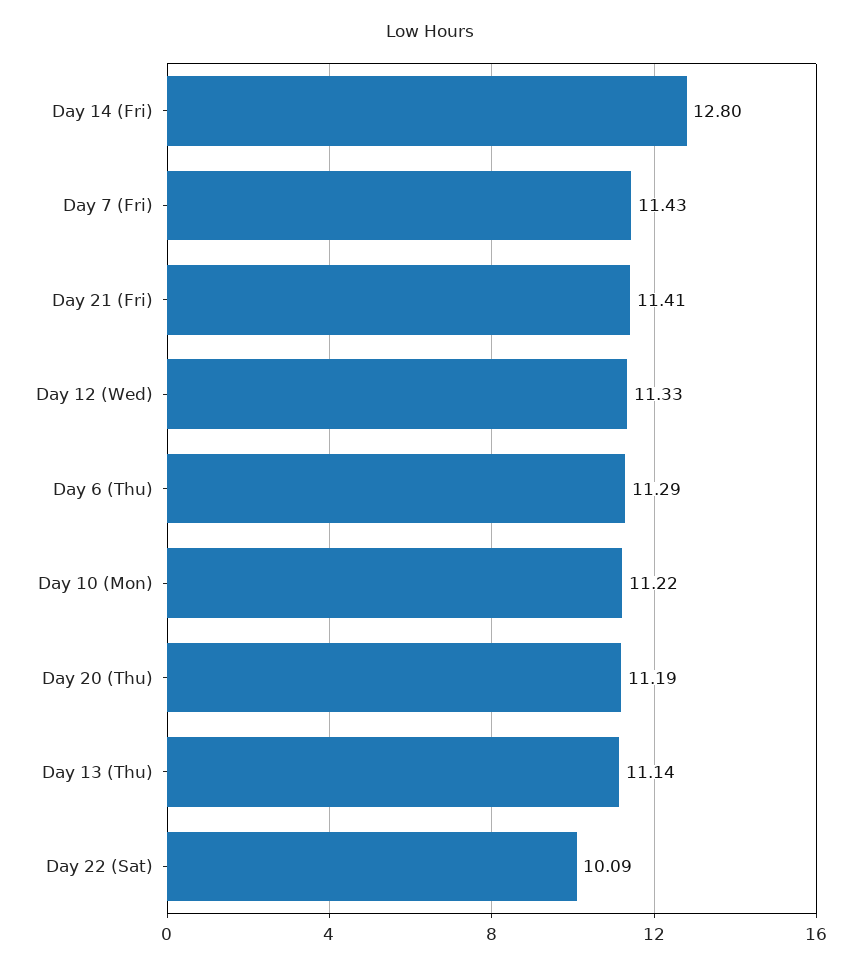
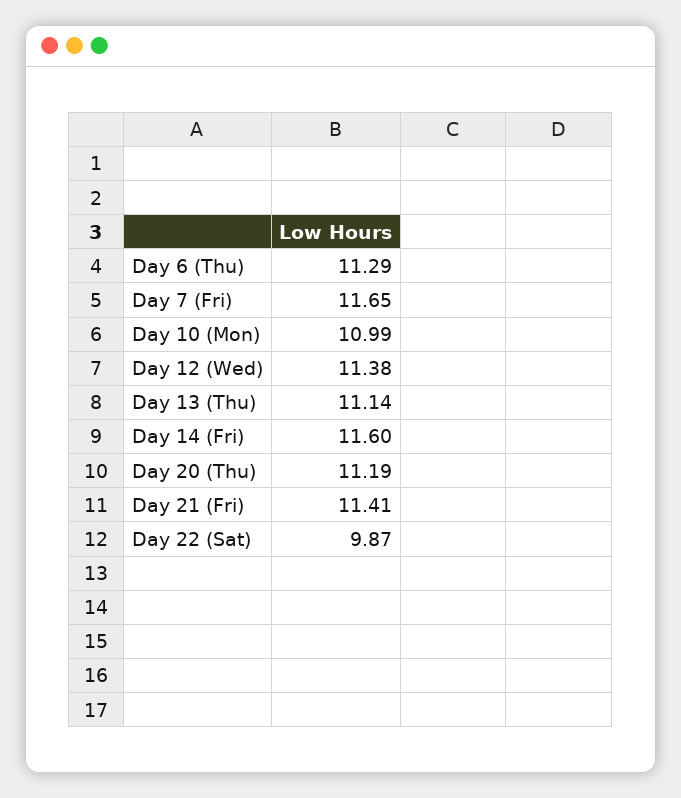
  {
-   "Day 14 (Fri)": 12.8,
+   "Day 14 (Fri)": 11.6,
-   "Day 7 (Fri)": 11.43,
+   "Day 7 (Fri)": 11.65,
    "Day 21 (Fri)": 11.41,
-   "Day 12 (Wed)": 11.33,
+   "Day 12 (Wed)": 11.38,
    "Day 6 (Thu)": 11.29,
-   "Day 10 (Mon)": 11.22,
+   "Day 10 (Mon)": 10.99,
    "Day 20 (Thu)": 11.19,
    "Day 13 (Thu)": 11.14,
-   "Day 22 (Sat)": 10.09
+   "Day 22 (Sat)": 9.87
  }

